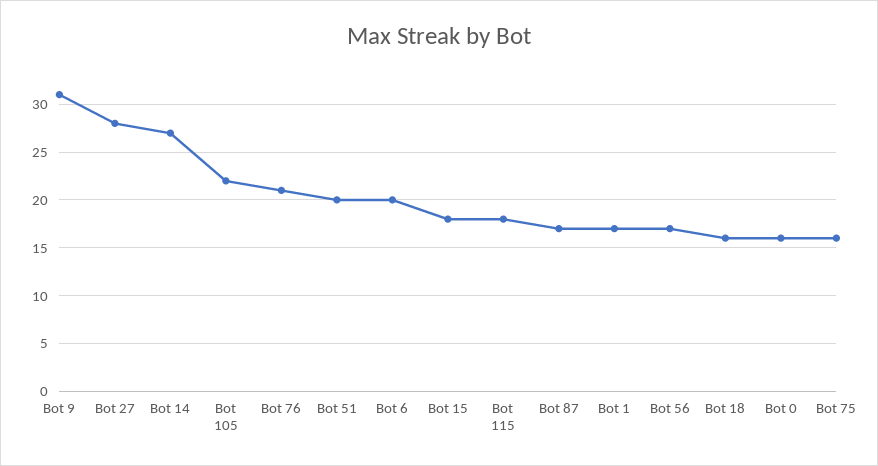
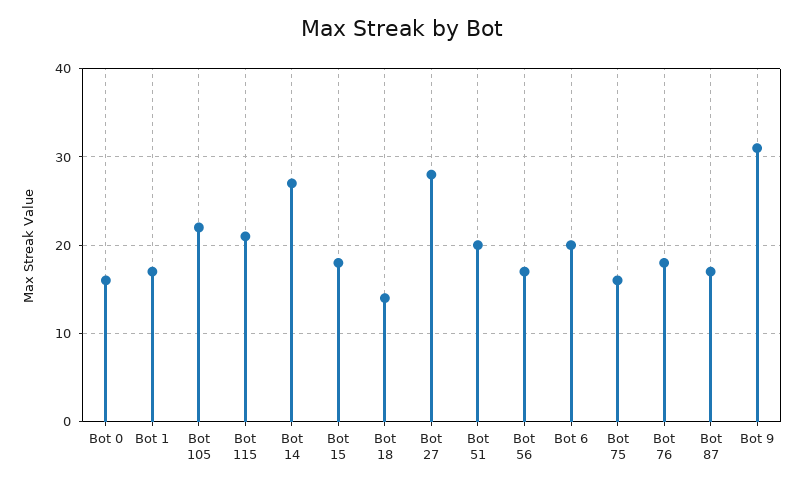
  {
    "Bot 9": 31,
    "Bot 27": 28,
    "Bot 14": 27,
    "Bot 105": 22,
-   "Bot 76": 21,
+   "Bot 76": 18,
    "Bot 51": 20,
    "Bot 6": 20,
    "Bot 15": 18,
-   "Bot 115": 18,
+   "Bot 115": 21,
    "Bot 87": 17,
    "Bot 1": 17,
    "Bot 56": 17,
-   "Bot 18": 16,
+   "Bot 18": 14,
    "Bot 0": 16,
    "Bot 75": 16
  }

